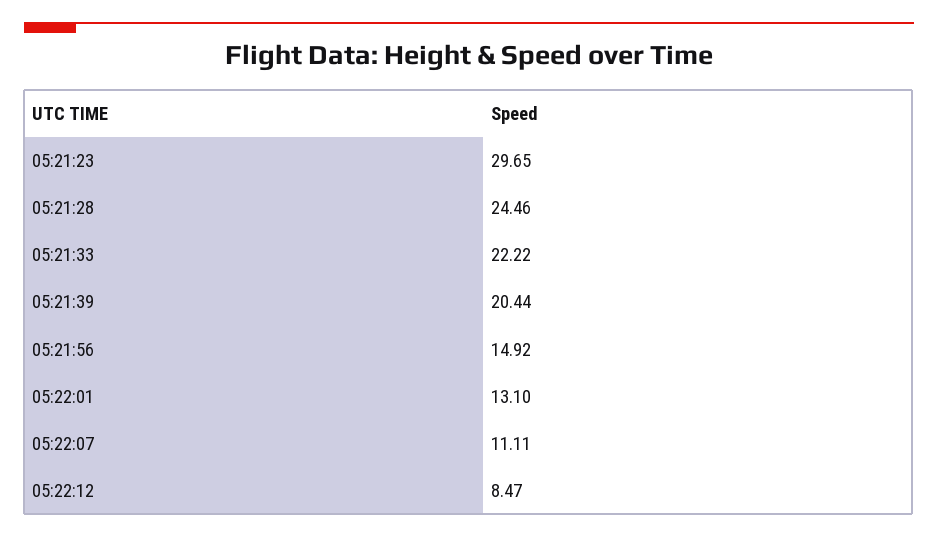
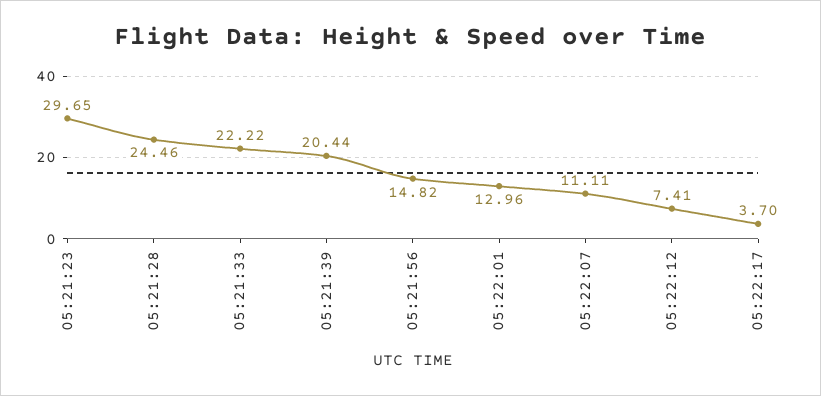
  {
    "05:21:23": 29.65,
    "05:21:28": 24.46,
    "05:21:33": 22.22,
    "05:21:39": 20.44,
-   "05:21:56": 14.92,
+   "05:21:56": 14.82,
-   "05:22:01": 13.1,
+   "05:22:01": 12.96,
    "05:22:07": 11.11,
-   "05:22:12": 8.47
+   "05:22:12": 7.41,
+   "05:22:17": 3.7
  }

